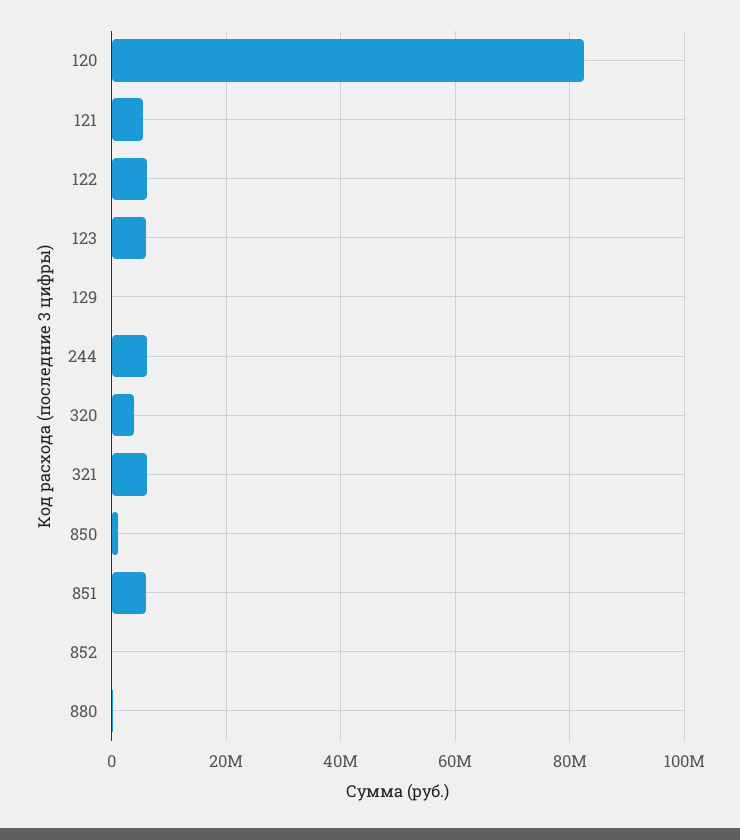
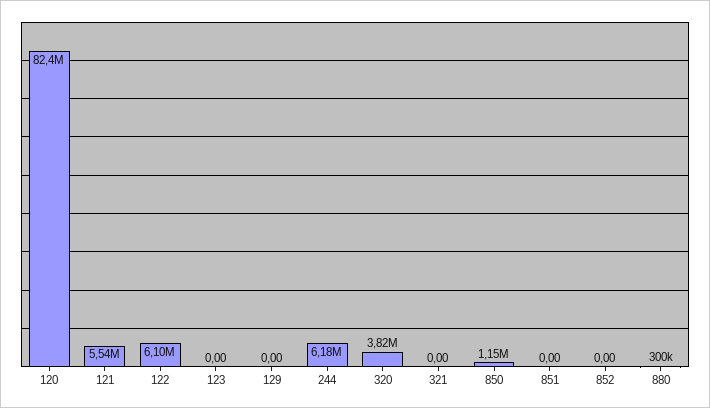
  {
    "120": 82400000,
    "121": 5540000,
    "122": 6100000,
-   "123": 6000000,
+   "123": 0,
    "129": 0,
    "244": 6180000,
    "320": 3820000,
-   "321": 6000000,
+   "321": 0,
    "850": 1150000,
-   "851": 6000000,
+   "851": 0,
    "852": 0,
    "880": 300000
  }

